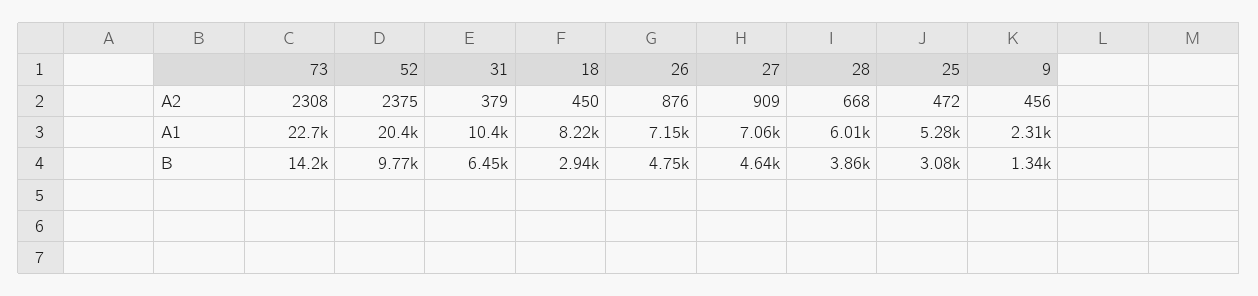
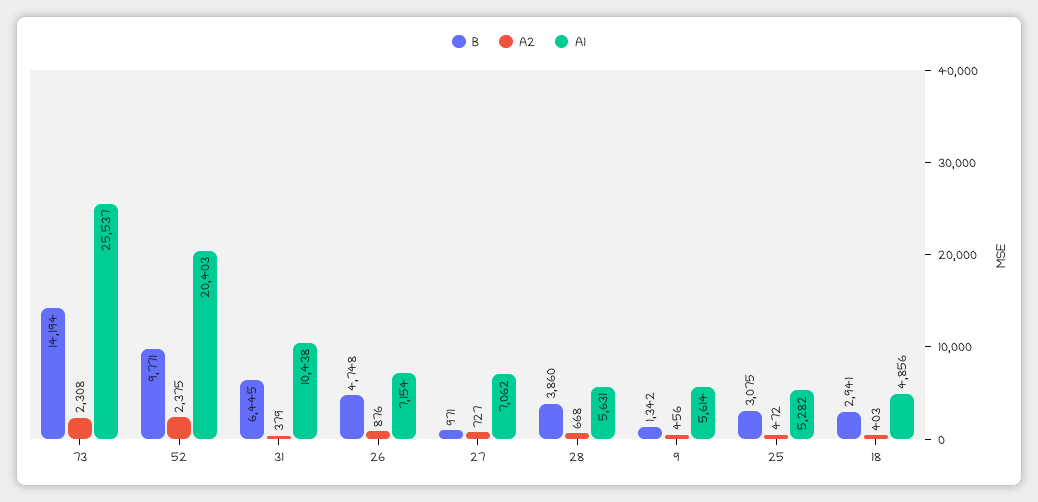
  {
    "A2": {
      "73": 2308,
      "52": 2375,
      "31": 379,
-     "18": 450,
+     "18": 403,
      "26": 876,
-     "27": 909,
+     "27": 727,
      "28": 668,
      "25": 472,
      "9": 456
    },
    "A1": {
-     "73": 22700,
+     "73": 25537,
      "52": 20403,
      "31": 10438,
-     "18": 8220,
+     "18": 4856,
      "26": 7154,
      "27": 7062,
-     "28": 6010,
+     "28": 5631,
      "25": 5282,
-     "9": 2310
+     "9": 5614
    },
    "B": {
      "73": 14194,
      "52": 9771,
      "31": 6445,
      "18": 2941,
      "26": 4748,
-     "27": 4640,
+     "27": 971,
      "28": 3860,
      "25": 3075,
      "9": 1342
    }
  }

